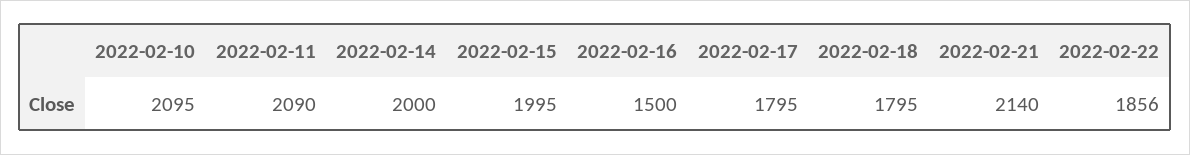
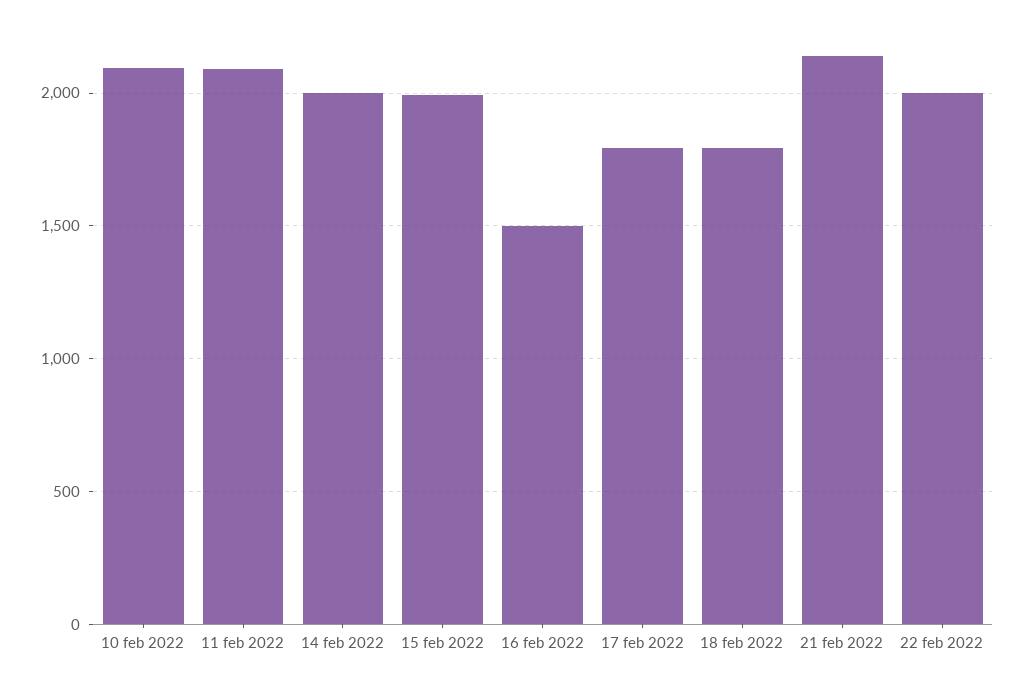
  {
    "2022-02-10": 2095,
    "2022-02-11": 2090,
    "2022-02-14": 2000,
    "2022-02-15": 1995,
    "2022-02-16": 1500,
    "2022-02-17": 1795,
    "2022-02-18": 1795,
    "2022-02-21": 2140,
-   "2022-02-22": 1856
+   "2022-02-22": 2000
  }

